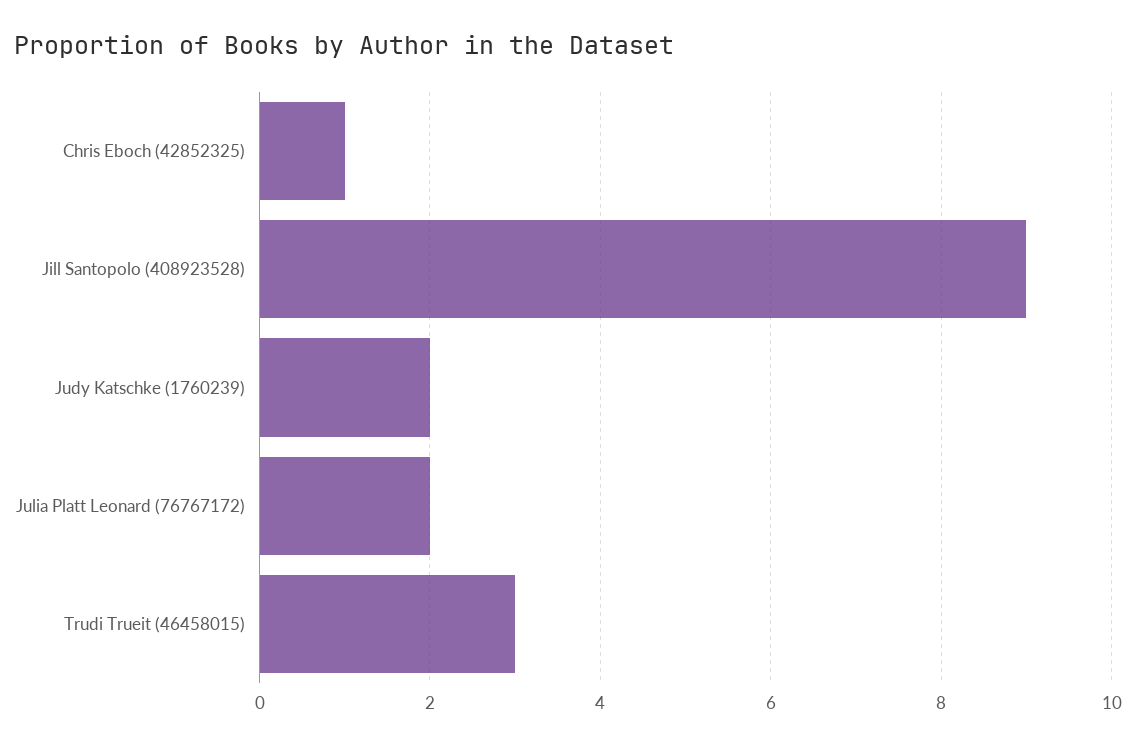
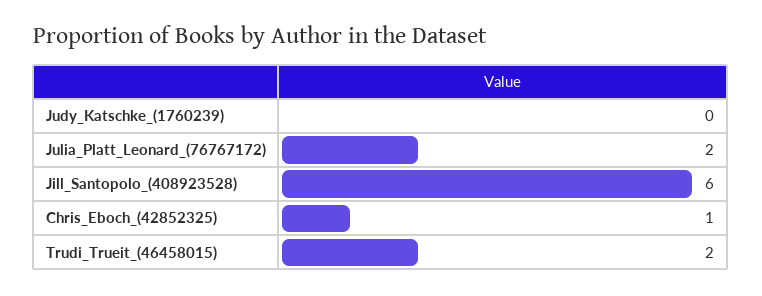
  {
    "Chris Eboch (42852325)": 1,
-   "Jill Santopolo (408923528)": 9,
+   "Jill Santopolo (408923528)": 6,
-   "Judy Katschke (1760239)": 2,
+   "Judy Katschke (1760239)": 0,
    "Julia Platt Leonard (76767172)": 2,
-   "Trudi Trueit (46458015)": 3
+   "Trudi Trueit (46458015)": 2
  }

